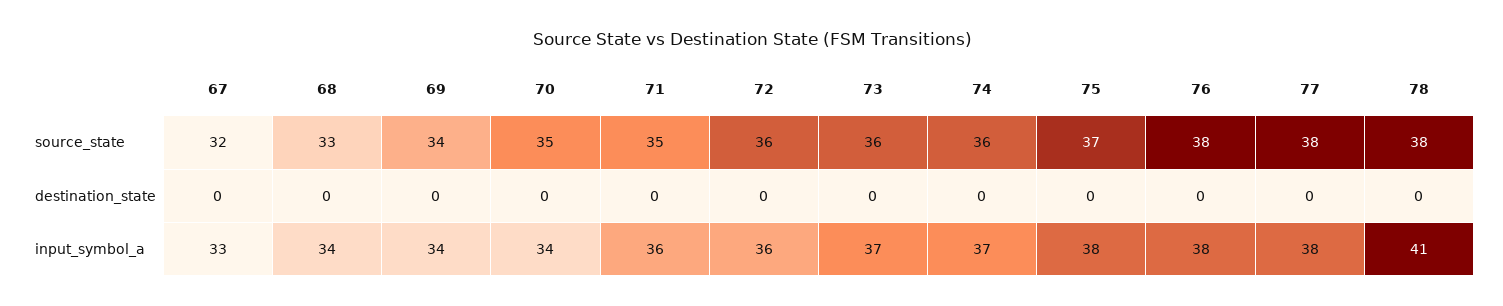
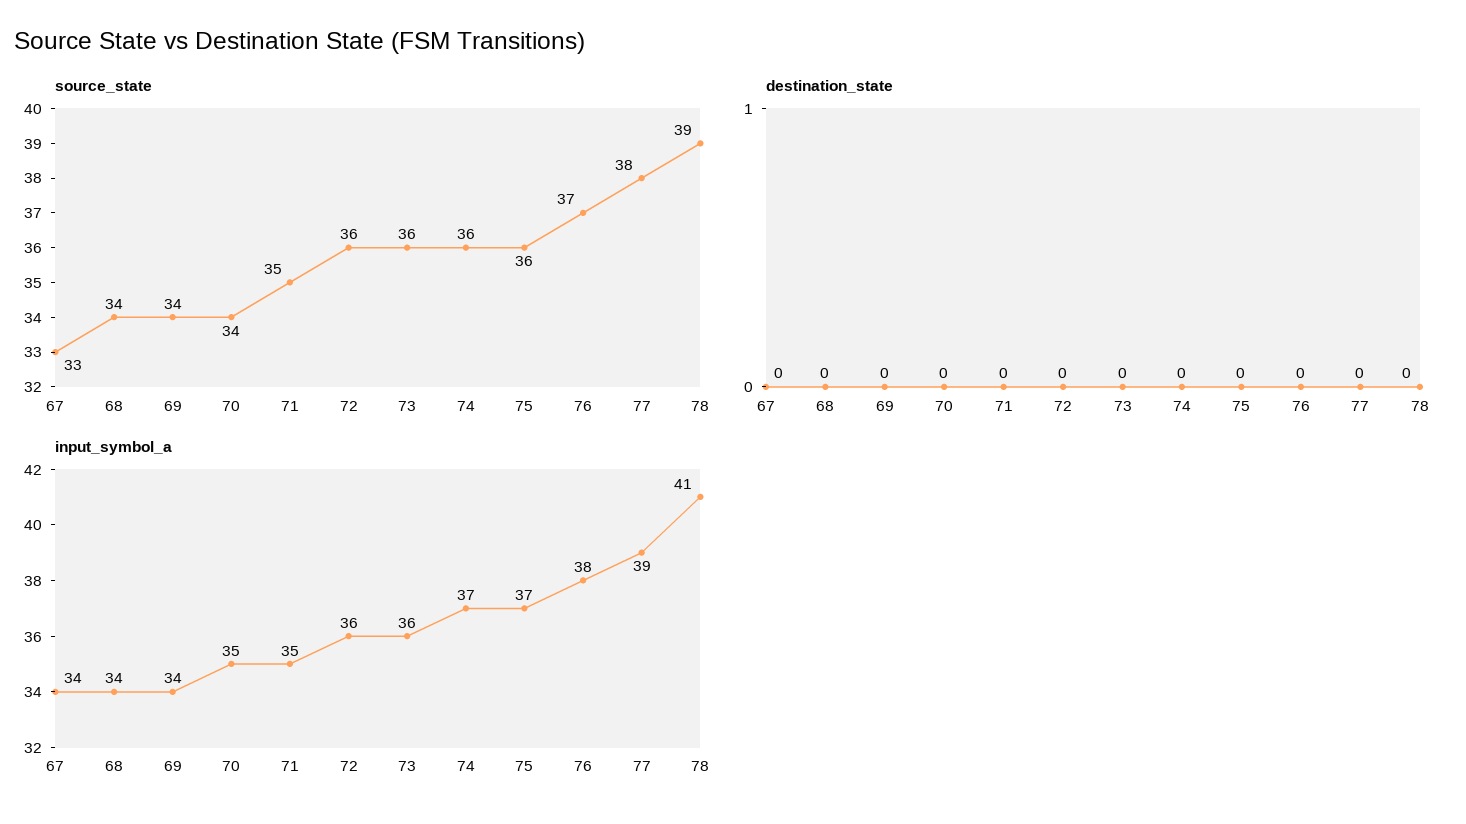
  {
    "source_state": {
-     "67": 32,
+     "67": 33,
-     "68": 33,
+     "68": 34,
      "69": 34,
-     "70": 35,
+     "70": 34,
      "71": 35,
      "72": 36,
      "73": 36,
      "74": 36,
-     "75": 37,
+     "75": 36,
-     "76": 38,
+     "76": 37,
      "77": 38,
-     "78": 38
+     "78": 39
    },
    "destination_state": {
      "67": 0,
      "68": 0,
      "69": 0,
      "70": 0,
      "71": 0,
      "72": 0,
      "73": 0,
      "74": 0,
      "75": 0,
      "76": 0,
      "77": 0,
      "78": 0
    },
    "input_symbol_a": {
-     "67": 33,
+     "67": 34,
      "68": 34,
      "69": 34,
-     "70": 34,
+     "70": 35,
-     "71": 36,
+     "71": 35,
      "72": 36,
-     "73": 37,
+     "73": 36,
      "74": 37,
-     "75": 38,
+     "75": 37,
      "76": 38,
-     "77": 38,
+     "77": 39,
      "78": 41
    }
  }

